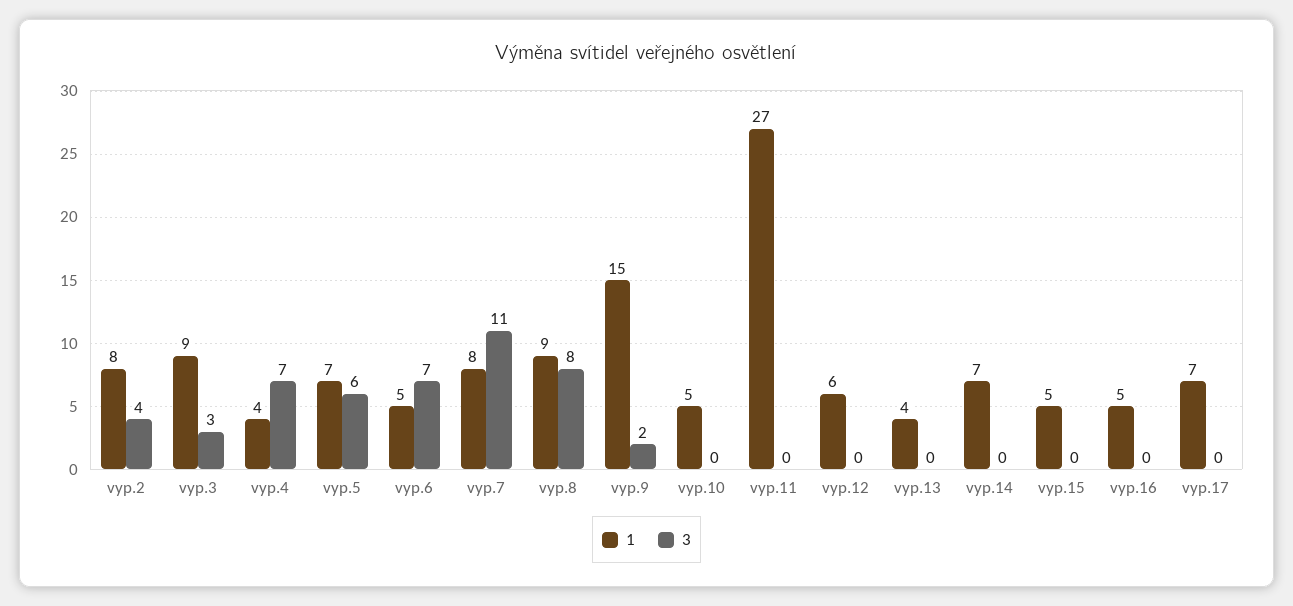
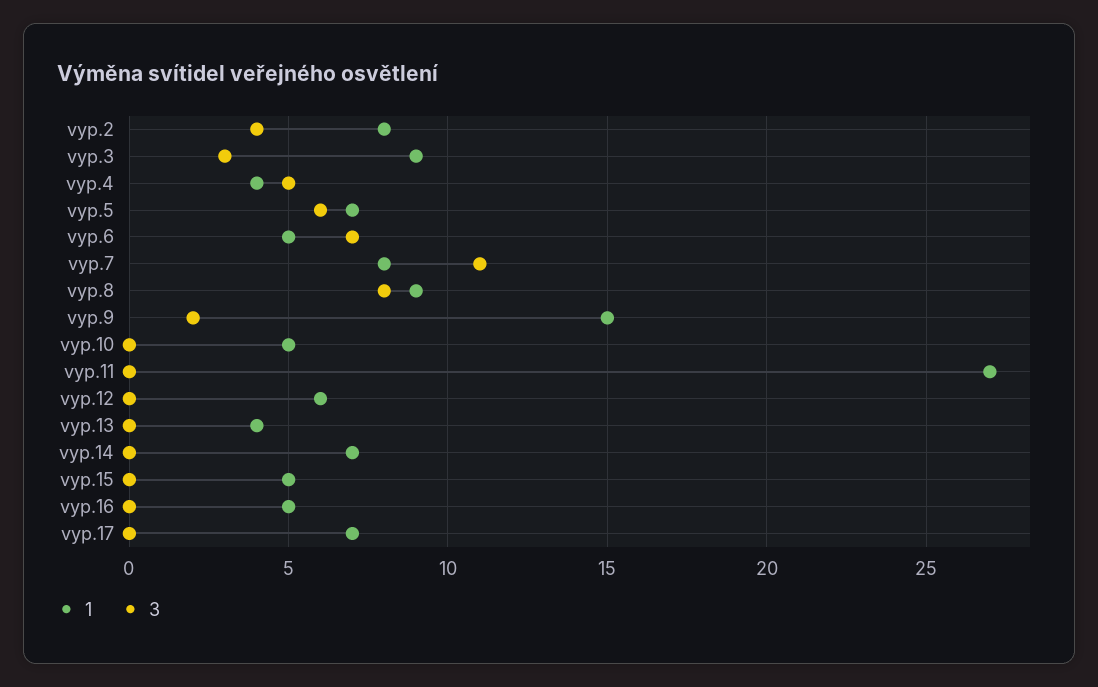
  {
    "1": {
      "vyp.2": 8,
      "vyp.3": 9,
      "vyp.4": 4,
      "vyp.5": 7,
      "vyp.6": 5,
      "vyp.7": 8,
      "vyp.8": 9,
      "vyp.9": 15,
      "vyp.10": 5,
      "vyp.11": 27,
      "vyp.12": 6,
      "vyp.13": 4,
      "vyp.14": 7,
      "vyp.15": 5,
      "vyp.16": 5,
      "vyp.17": 7
    },
    "3": {
      "vyp.2": 4,
      "vyp.3": 3,
-     "vyp.4": 7,
+     "vyp.4": 5,
      "vyp.5": 6,
      "vyp.6": 7,
      "vyp.7": 11,
      "vyp.8": 8,
      "vyp.9": 2,
      "vyp.10": 0,
      "vyp.11": 0,
      "vyp.12": 0,
      "vyp.13": 0,
      "vyp.14": 0,
      "vyp.15": 0,
      "vyp.16": 0,
      "vyp.17": 0
    }
  }

